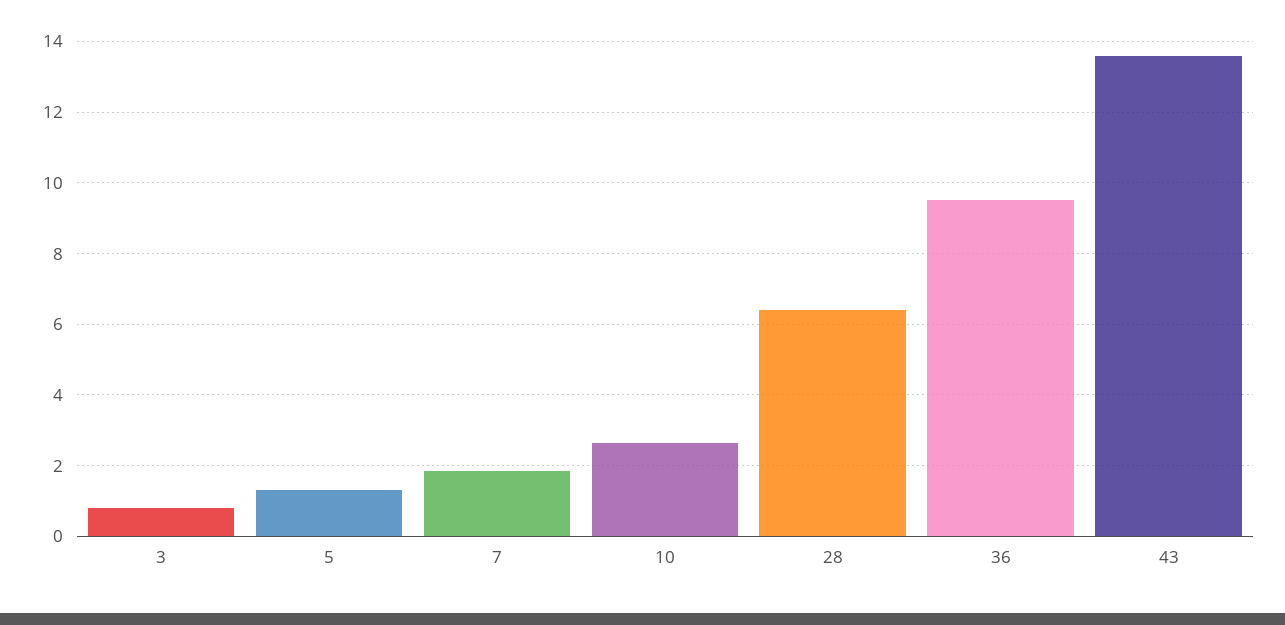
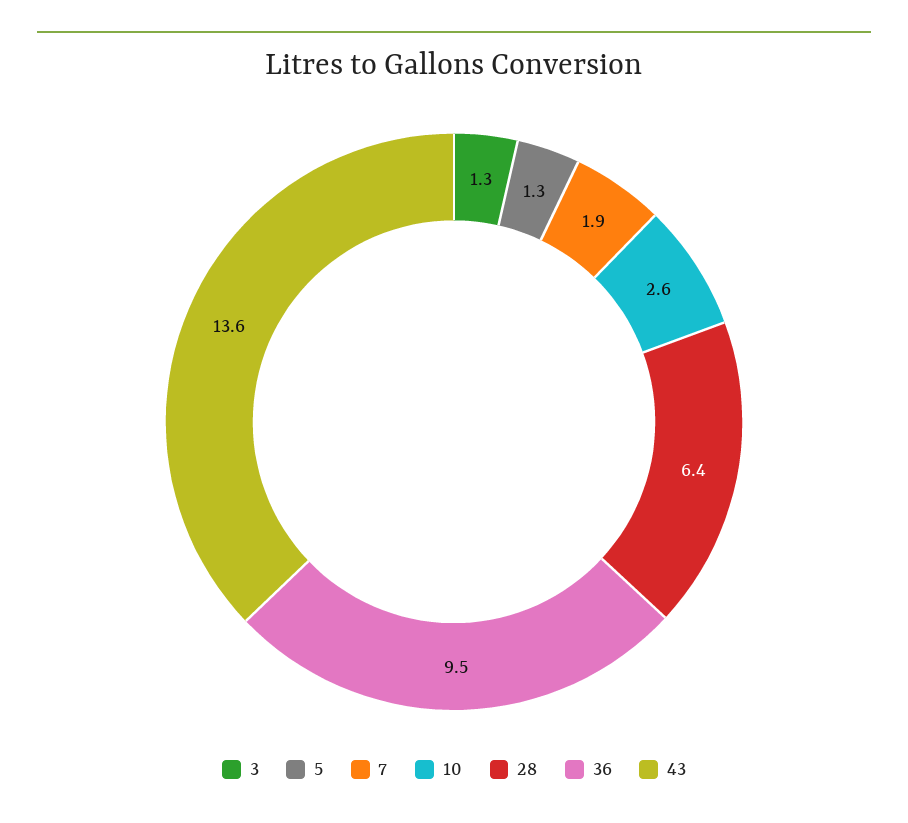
  {
-   "3": 0.8,
+   "3": 1.3,
    "5": 1.3,
    "7": 1.9,
    "10": 2.6,
    "28": 6.4,
    "36": 9.5,
    "43": 13.6
  }

